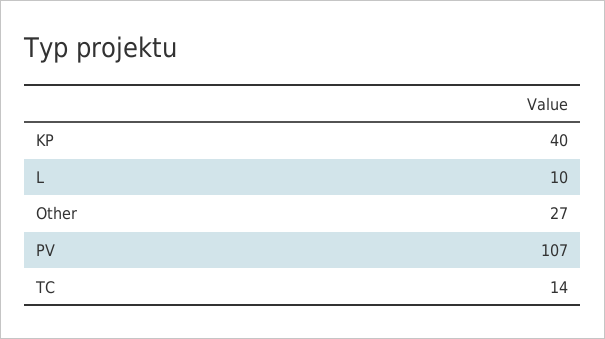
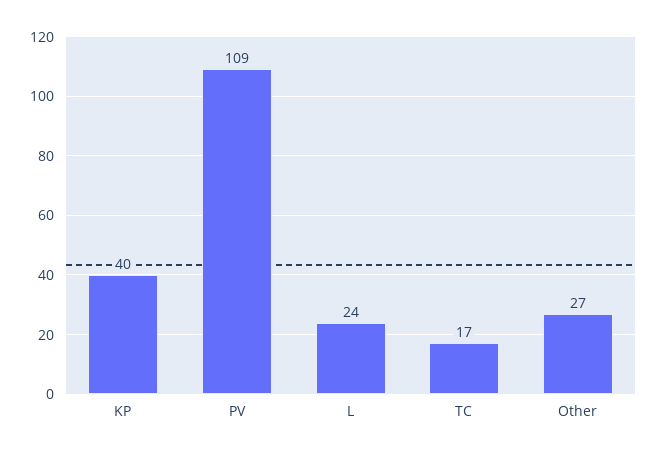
  {
    "KP": 40,
-   "L": 10,
+   "L": 24,
    "Other": 27,
-   "PV": 107,
+   "PV": 109,
-   "TC": 14
+   "TC": 17
  }

